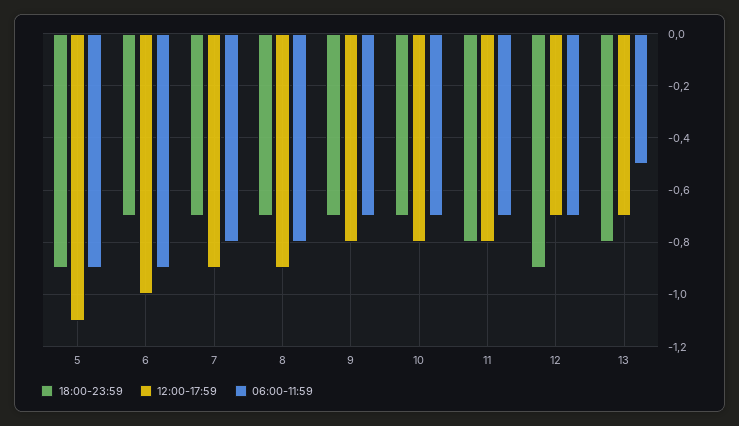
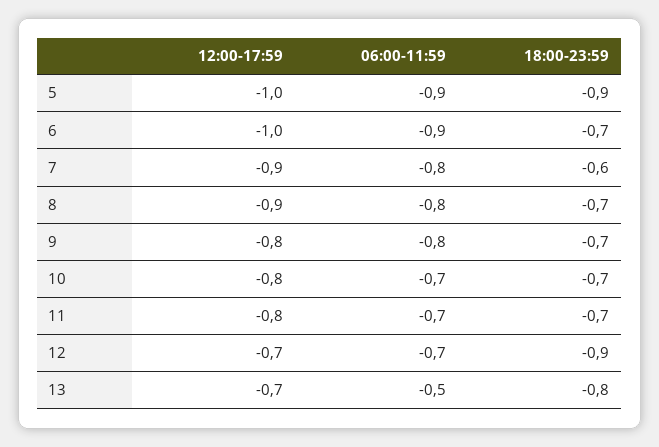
  {
    "18:00-23:59": {
      "5": -0.9,
      "6": -0.7,
-     "7": -0.7,
+     "7": -0.6,
      "8": -0.7,
      "9": -0.7,
      "10": -0.7,
-     "11": -0.8,
+     "11": -0.7,
      "12": -0.9,
      "13": -0.8
    },
    "12:00-17:59": {
-     "5": -1.1,
+     "5": -1,
      "6": -1,
      "7": -0.9,
      "8": -0.9,
      "9": -0.8,
      "10": -0.8,
      "11": -0.8,
      "12": -0.7,
      "13": -0.7
    },
    "06:00-11:59": {
      "5": -0.9,
      "6": -0.9,
      "7": -0.8,
      "8": -0.8,
-     "9": -0.7,
+     "9": -0.8,
      "10": -0.7,
      "11": -0.7,
      "12": -0.7,
      "13": -0.5
    }
  }

